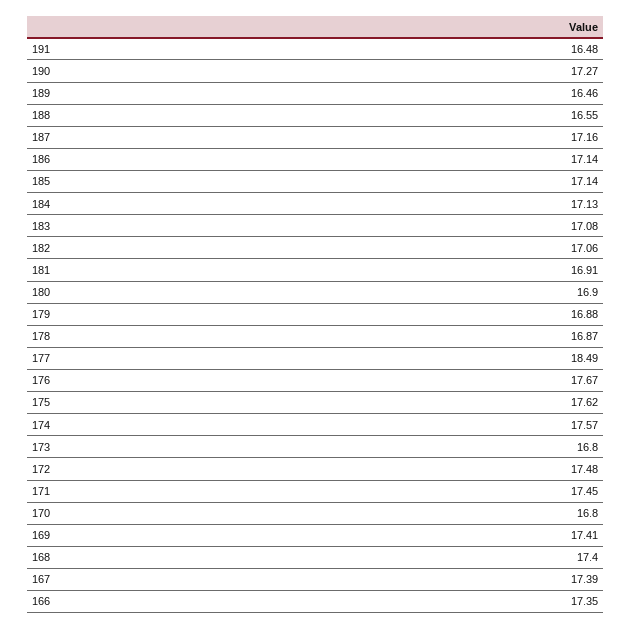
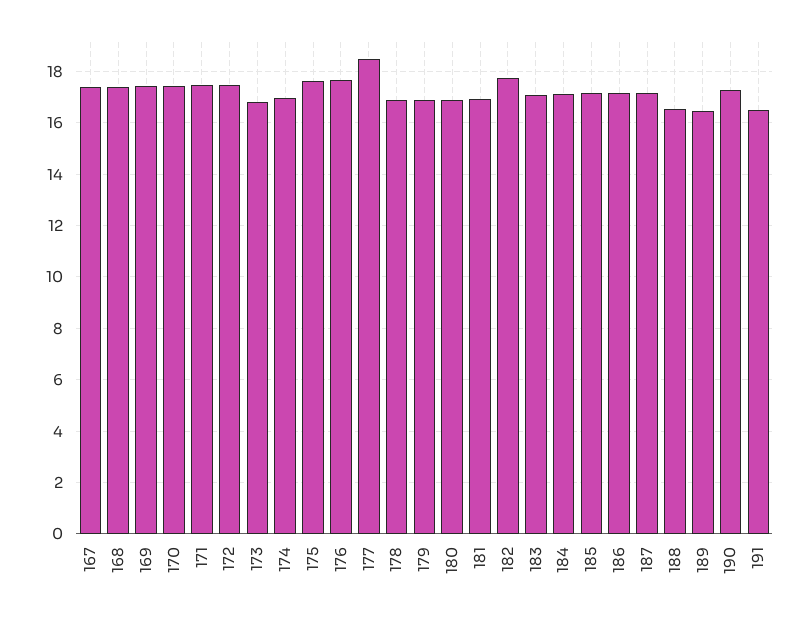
  {
    "191": 16.48,
    "190": 17.27,
    "189": 16.46,
    "188": 16.55,
    "187": 17.16,
    "186": 17.14,
    "185": 17.14,
    "184": 17.13,
    "183": 17.08,
-   "182": 17.06,
+   "182": 17.75,
    "181": 16.91,
    "180": 16.9,
    "179": 16.88,
    "178": 16.87,
    "177": 18.49,
    "176": 17.67,
    "175": 17.62,
-   "174": 17.57,
+   "174": 17,
    "173": 16.8,
    "172": 17.48,
    "171": 17.45,
-   "170": 16.8,
+   "170": 17.5,
    "169": 17.41,
    "168": 17.4,
-   "167": 17.39,
+   "167": 17.39
-   "166": 17.35
  }

